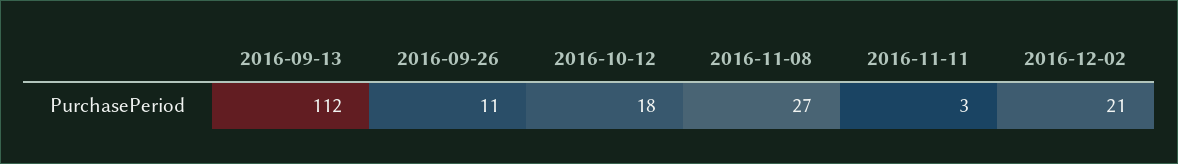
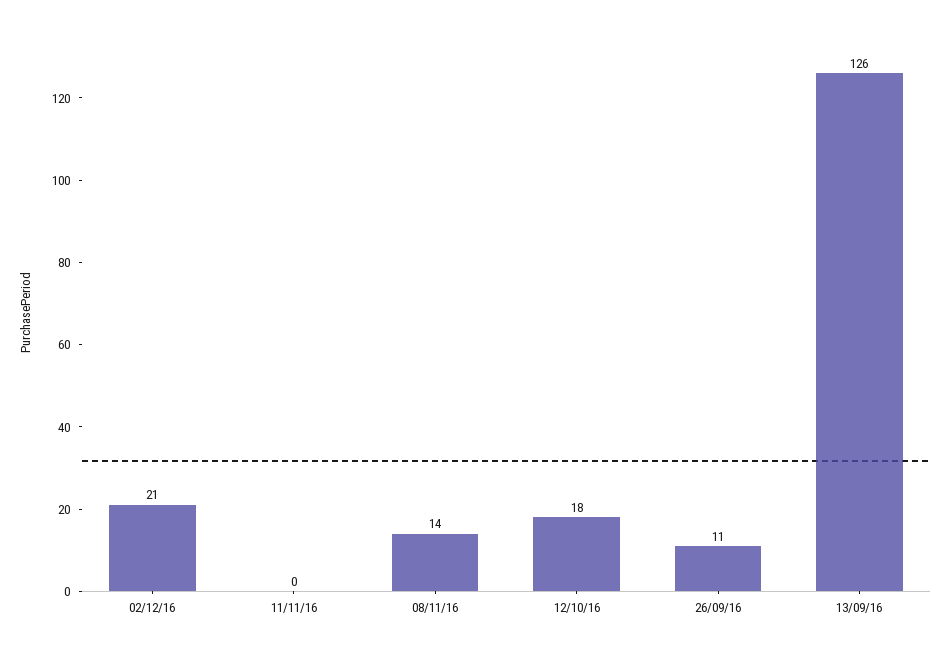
  {
-   "2016-09-13": 112,
+   "2016-09-13": 126,
    "2016-09-26": 11,
    "2016-10-12": 18,
-   "2016-11-08": 27,
+   "2016-11-08": 14,
-   "2016-11-11": 3,
+   "2016-11-11": 0,
    "2016-12-02": 21
  }

